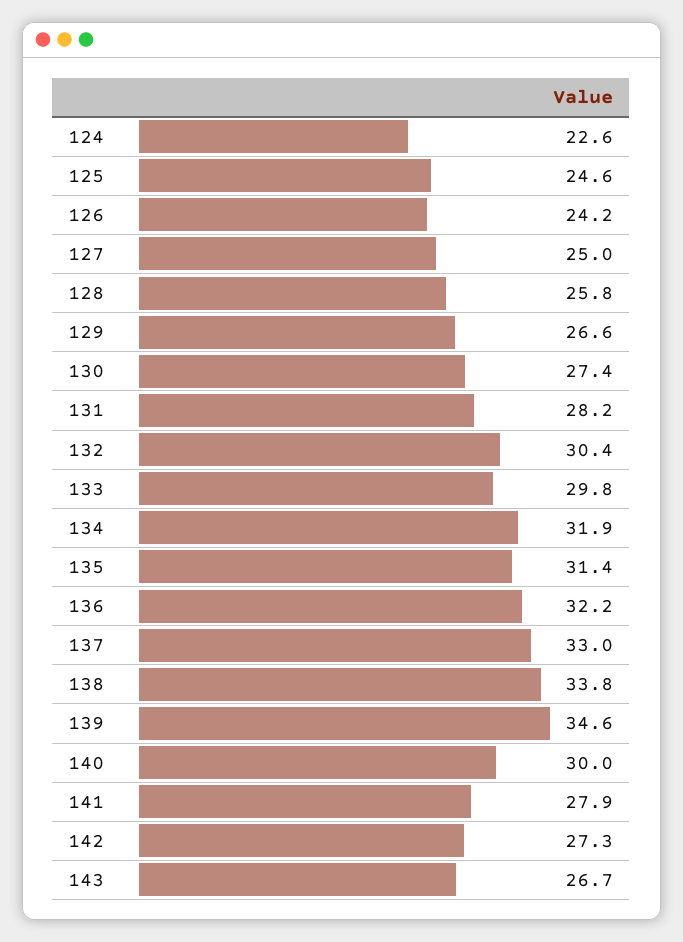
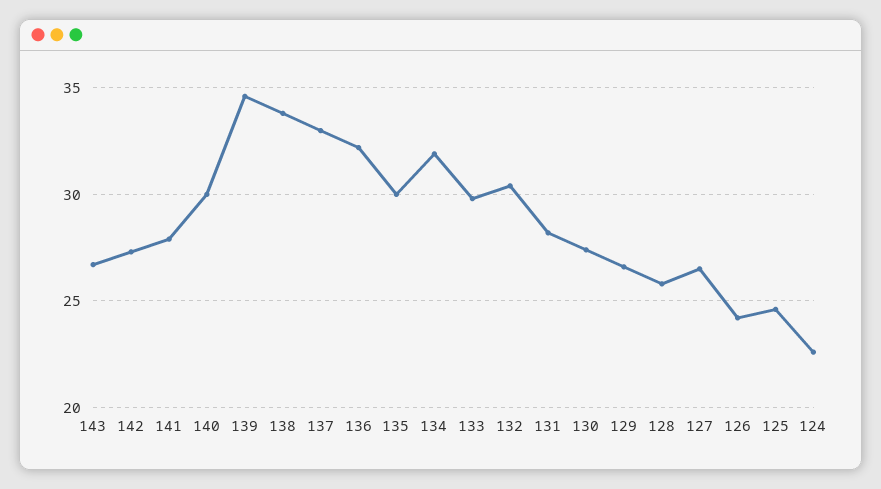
  {
    "124": 22.6,
    "125": 24.6,
    "126": 24.2,
-   "127": 25,
+   "127": 26.5,
    "128": 25.8,
    "129": 26.6,
    "130": 27.4,
    "131": 28.2,
    "132": 30.4,
    "133": 29.8,
    "134": 31.9,
-   "135": 31.4,
+   "135": 30,
    "136": 32.2,
    "137": 33,
    "138": 33.8,
    "139": 34.6,
    "140": 30,
    "141": 27.9,
    "142": 27.3,
    "143": 26.7
  }

